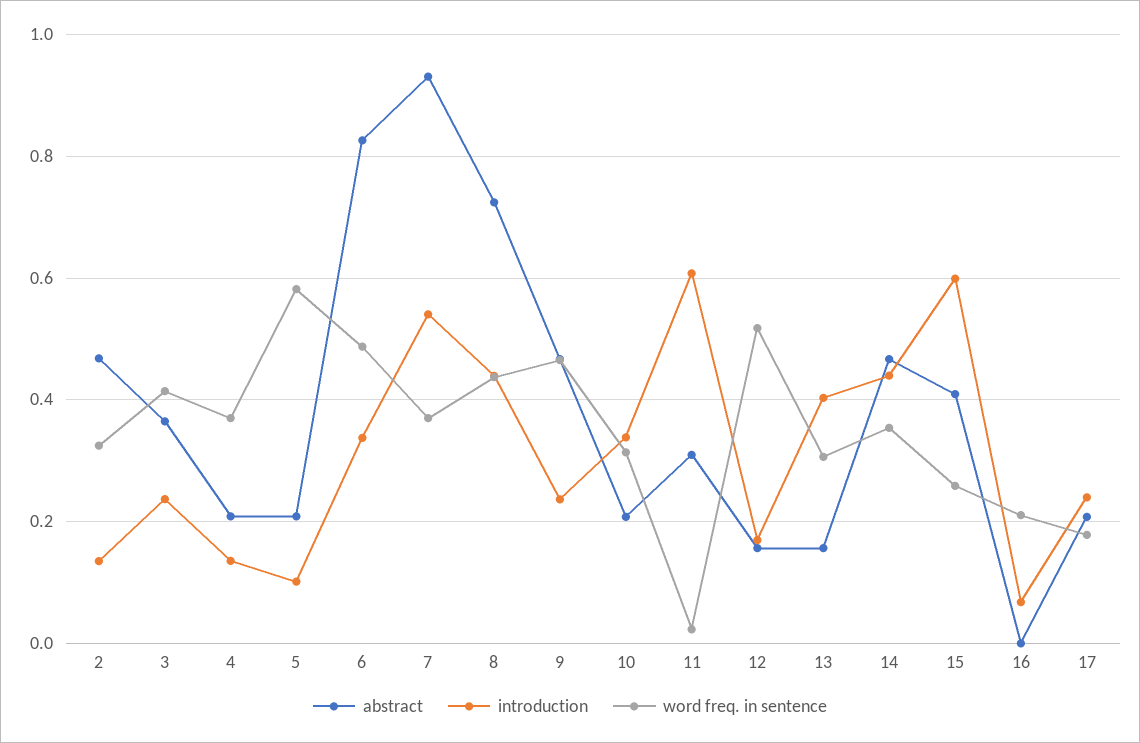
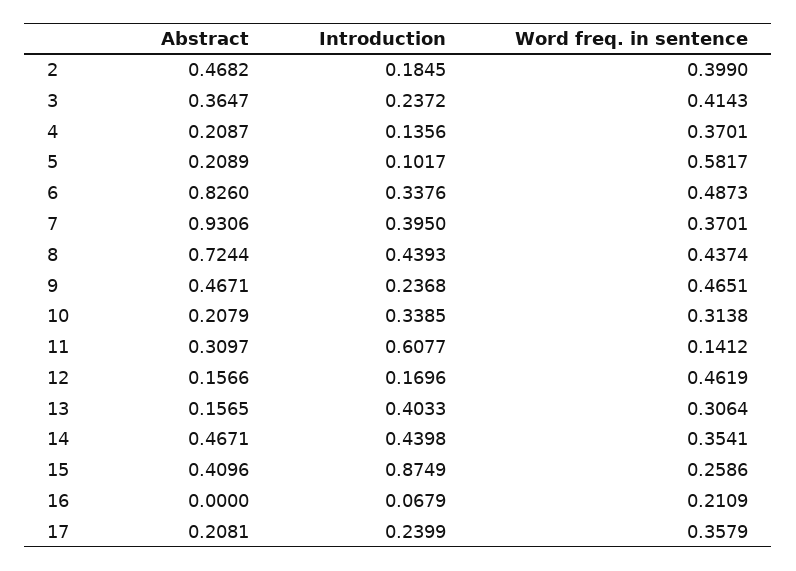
  {
    "abstract": {
      "2": 0.4682,
      "3": 0.3647,
      "4": 0.2087,
      "5": 0.2089,
      "6": 0.826,
      "7": 0.9306,
      "8": 0.7244,
      "9": 0.4671,
      "10": 0.2079,
      "11": 0.3097,
      "12": 0.1566,
      "13": 0.1565,
      "14": 0.4671,
      "15": 0.4096,
      "16": 0,
      "17": 0.2081
    },
    "introduction": {
-     "2": 0.14,
+     "2": 0.1845,
      "3": 0.2372,
      "4": 0.1356,
      "5": 0.1017,
      "6": 0.3376,
-     "7": 0.54,
+     "7": 0.395,
      "8": 0.4393,
      "9": 0.2368,
      "10": 0.3385,
      "11": 0.6077,
      "12": 0.1696,
      "13": 0.4033,
      "14": 0.4398,
-     "15": 0.6,
+     "15": 0.8749,
      "16": 0.0679,
      "17": 0.2399
    },
    "word freq. in sentence": {
-     "2": 0.32,
+     "2": 0.399,
      "3": 0.4143,
      "4": 0.3701,
      "5": 0.5817,
      "6": 0.4873,
      "7": 0.3701,
      "8": 0.4374,
      "9": 0.4651,
      "10": 0.3138,
-     "11": 0.02,
+     "11": 0.1412,
-     "12": 0.52,
+     "12": 0.4619,
      "13": 0.3064,
      "14": 0.3541,
      "15": 0.2586,
      "16": 0.2109,
-     "17": 0.18
+     "17": 0.3579
    }
  }

